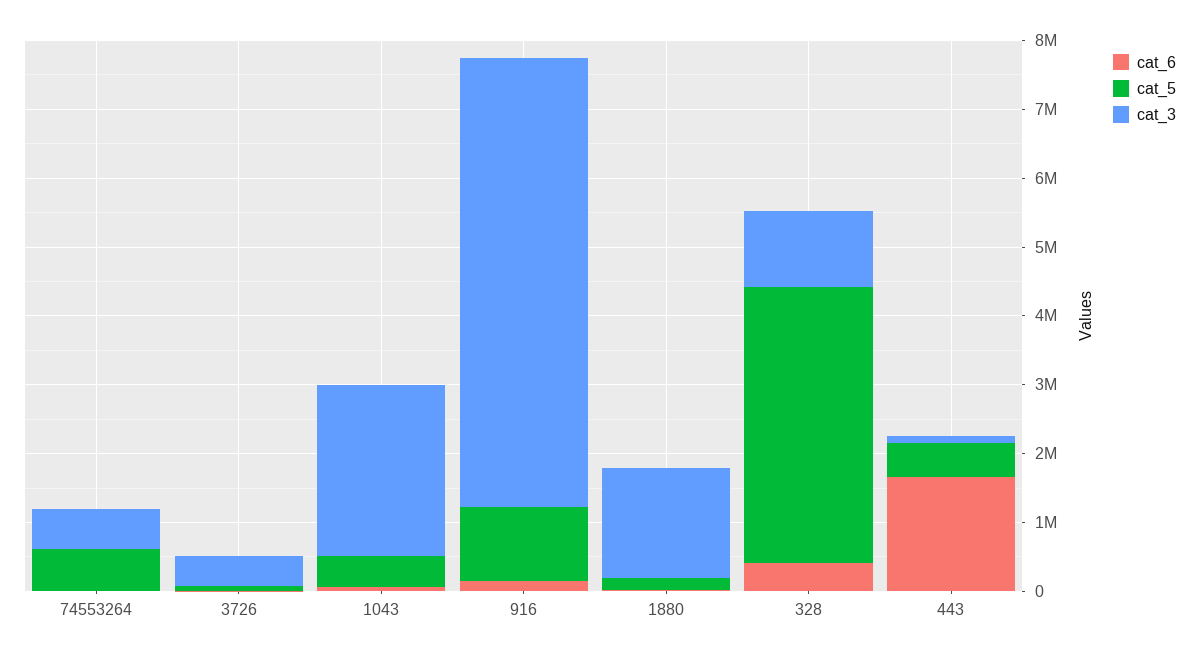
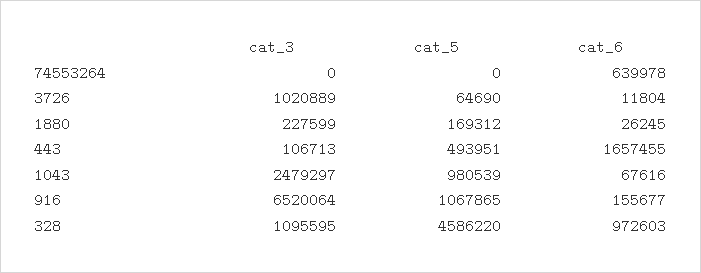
  {
    "cat_6": {
-     "74553264": 0,
+     "74553264": 639978,
      "3726": 11804,
      "1043": 67616,
      "916": 155677,
      "1880": 26245,
-     "328": 400000,
+     "328": 972603,
      "443": 1657455
    },
    "cat_5": {
-     "74553264": 600000,
+     "74553264": 0,
      "3726": 64690,
-     "1043": 400000,
+     "1043": 980539,
      "916": 1067865,
      "1880": 169312,
-     "328": 4000000,
+     "328": 4586220,
      "443": 493951
    },
    "cat_3": {
-     "74553264": 600000,
+     "74553264": 0,
-     "3726": 400000,
+     "3726": 1020889,
      "1043": 2479297,
      "916": 6520064,
-     "1880": 1600000,
+     "1880": 227599,
      "328": 1095595,
      "443": 106713
    }
  }

